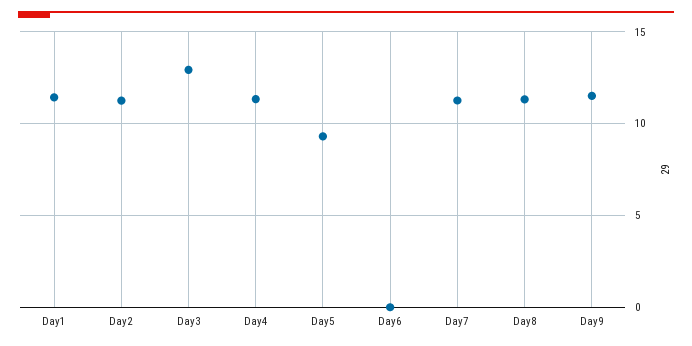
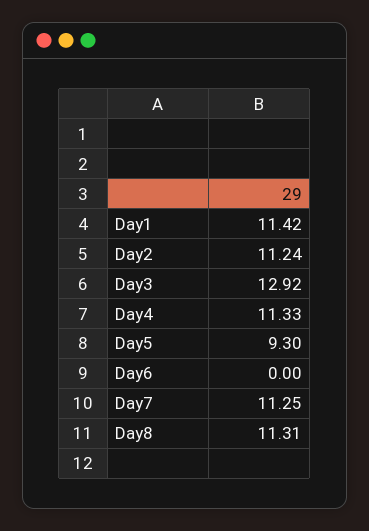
  {
    "Day1": 11.42,
    "Day2": 11.24,
    "Day3": 12.92,
    "Day4": 11.33,
    "Day5": 9.3,
    "Day6": 0,
    "Day7": 11.25,
-   "Day8": 11.31,
+   "Day8": 11.31
-   "Day9": 11.5
  }

